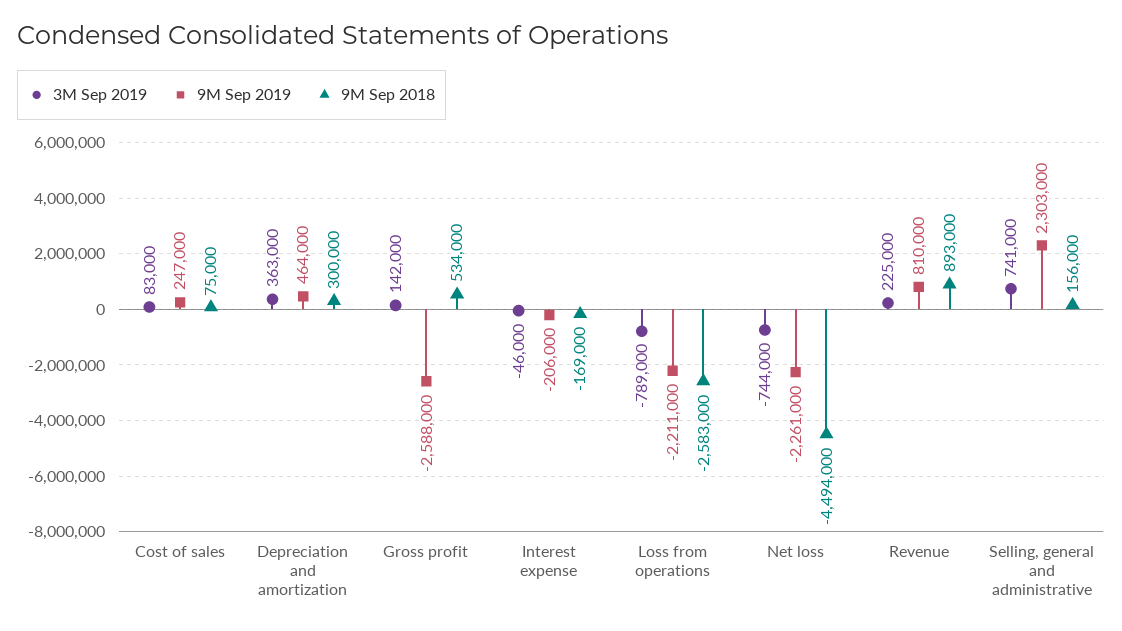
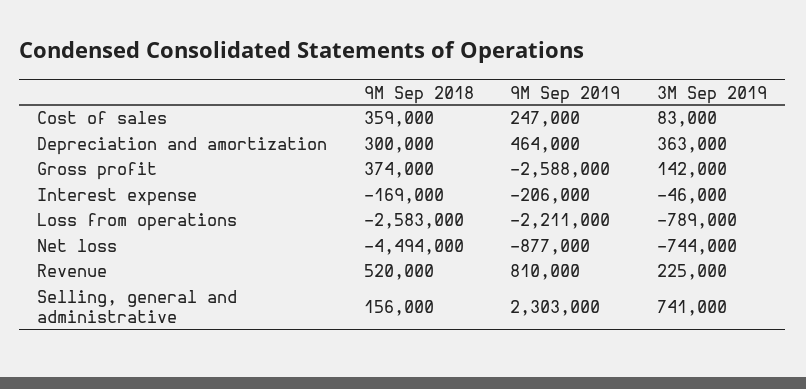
  {
    "3M Sep 2019": {
      "Cost of sales": 83000,
      "Depreciation and amortization": 363000,
      "Gross profit": 142000,
      "Interest expense": -46000,
      "Loss from operations": -789000,
      "Net loss": -744000,
      "Revenue": 225000,
      "Selling, general and administrative": 741000
    },
    "9M Sep 2019": {
      "Cost of sales": 247000,
      "Depreciation and amortization": 464000,
      "Gross profit": -2588000,
      "Interest expense": -206000,
      "Loss from operations": -2211000,
-     "Net loss": -2261000,
+     "Net loss": -877000,
      "Revenue": 810000,
      "Selling, general and administrative": 2303000
    },
    "9M Sep 2018": {
-     "Cost of sales": 75000,
+     "Cost of sales": 359000,
      "Depreciation and amortization": 300000,
-     "Gross profit": 534000,
+     "Gross profit": 374000,
      "Interest expense": -169000,
      "Loss from operations": -2583000,
      "Net loss": -4494000,
-     "Revenue": 893000,
+     "Revenue": 520000,
      "Selling, general and administrative": 156000
    }
  }

